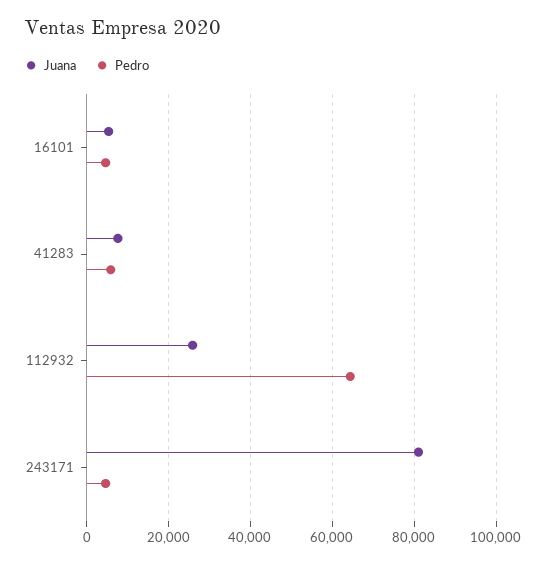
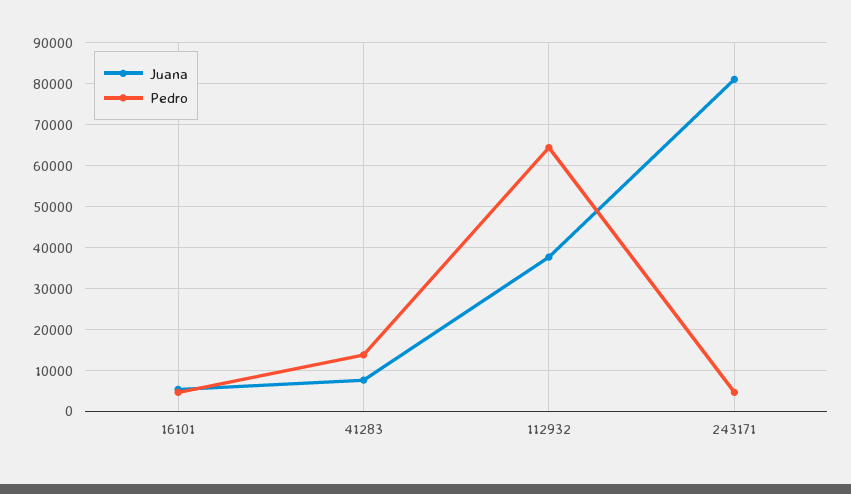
  {
    "Juana": {
      "16101": 6000,
      "41283": 8000,
-     "112932": 26000,
+     "112932": 38000,
      "243171": 82000
    },
    "Pedro": {
      "16101": 4000,
-     "41283": 6000,
+     "41283": 14000,
      "112932": 64000,
      "243171": 4000
    }
  }

